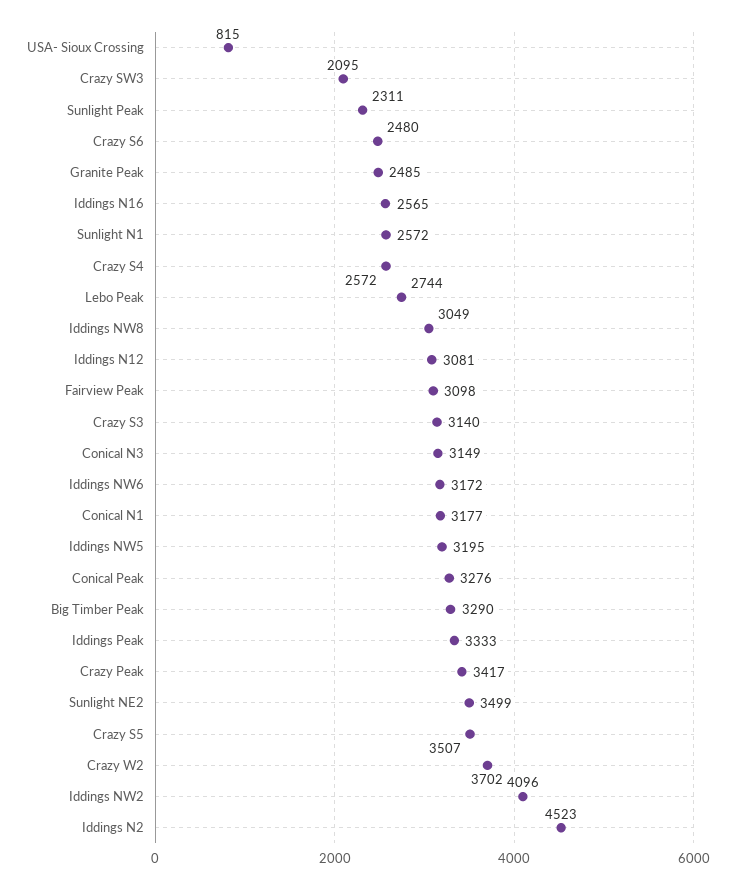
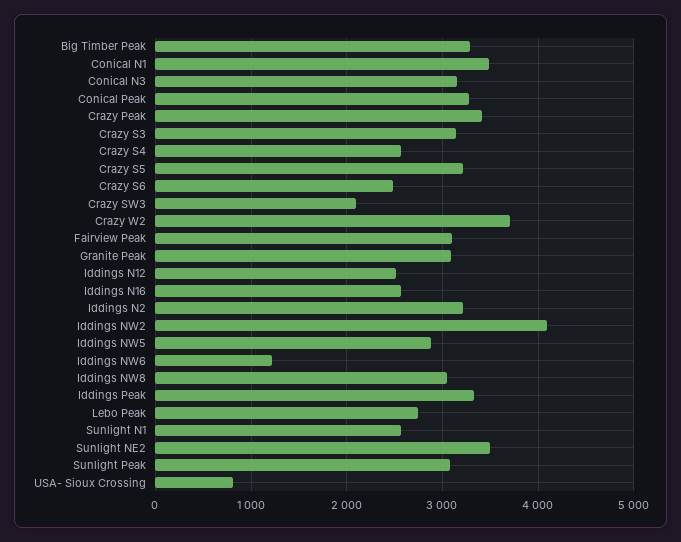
  {
    "USA- Sioux Crossing": 815,
    "Crazy SW3": 2095,
-   "Sunlight Peak": 2311,
+   "Sunlight Peak": 3100,
    "Crazy S6": 2480,
-   "Granite Peak": 2485,
+   "Granite Peak": 3100,
    "Iddings N16": 2565,
    "Sunlight N1": 2572,
    "Crazy S4": 2572,
    "Lebo Peak": 2744,
    "Iddings NW8": 3049,
-   "Iddings N12": 3081,
+   "Iddings N12": 2500,
    "Fairview Peak": 3098,
    "Crazy S3": 3140,
    "Conical N3": 3149,
-   "Iddings NW6": 3172,
+   "Iddings NW6": 1200,
-   "Conical N1": 3177,
+   "Conical N1": 3500,
-   "Iddings NW5": 3195,
+   "Iddings NW5": 2900,
    "Conical Peak": 3276,
    "Big Timber Peak": 3290,
    "Iddings Peak": 3333,
    "Crazy Peak": 3417,
    "Sunlight NE2": 3499,
-   "Crazy S5": 3507,
+   "Crazy S5": 3200,
    "Crazy W2": 3702,
    "Iddings NW2": 4096,
-   "Iddings N2": 4523
+   "Iddings N2": 3200
  }

